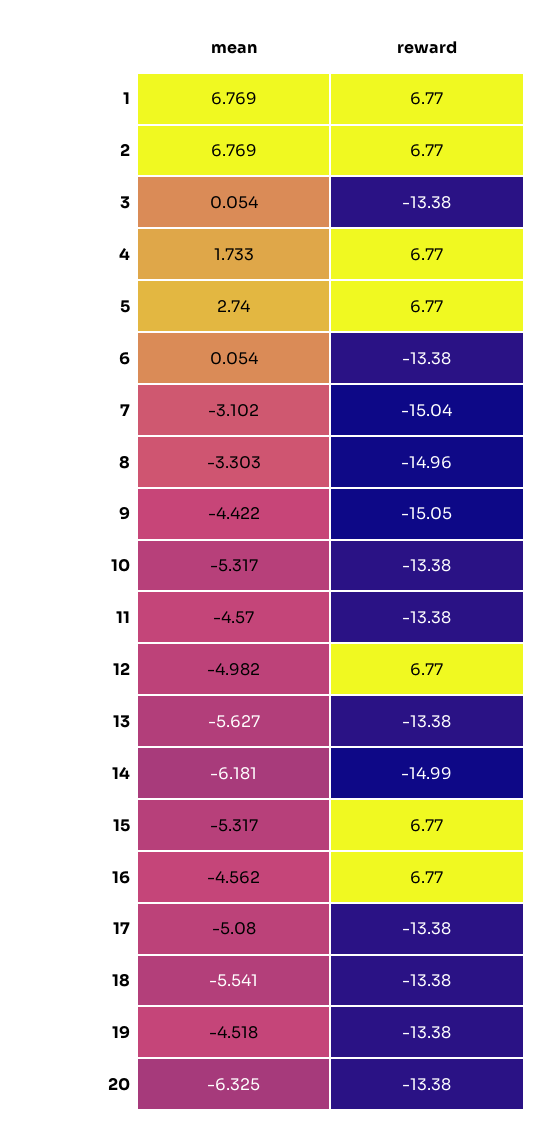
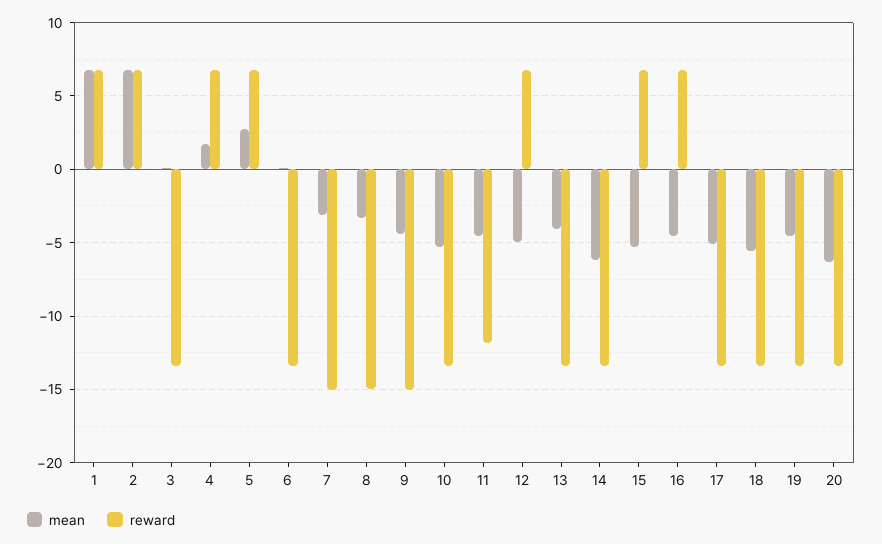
  {
    "mean": {
      "1": 6.769,
      "2": 6.769,
      "3": 0.054,
      "4": 1.733,
      "5": 2.74,
      "6": 0.054,
      "7": -3.102,
      "8": -3.303,
      "9": -4.422,
      "10": -5.317,
      "11": -4.57,
      "12": -4.982,
-     "13": -5.627,
+     "13": -4,
      "14": -6.181,
      "15": -5.317,
      "16": -4.562,
      "17": -5.08,
      "18": -5.541,
      "19": -4.518,
      "20": -6.325
    },
    "reward": {
      "1": 6.77,
      "2": 6.77,
      "3": -13.38,
      "4": 6.77,
      "5": 6.77,
      "6": -13.38,
      "7": -15.04,
      "8": -14.96,
      "9": -15.05,
      "10": -13.38,
-     "11": -13.38,
+     "11": -12,
      "12": 6.77,
      "13": -13.38,
-     "14": -14.99,
+     "14": -13.5,
      "15": 6.77,
      "16": 6.77,
      "17": -13.38,
      "18": -13.38,
      "19": -13.38,
      "20": -13.38
    }
  }

